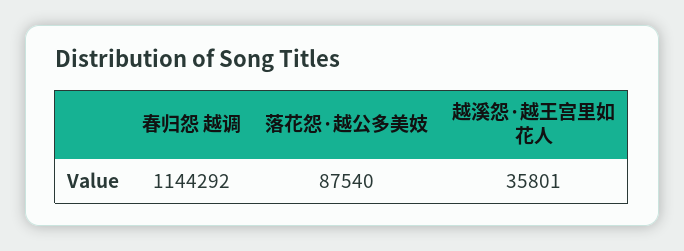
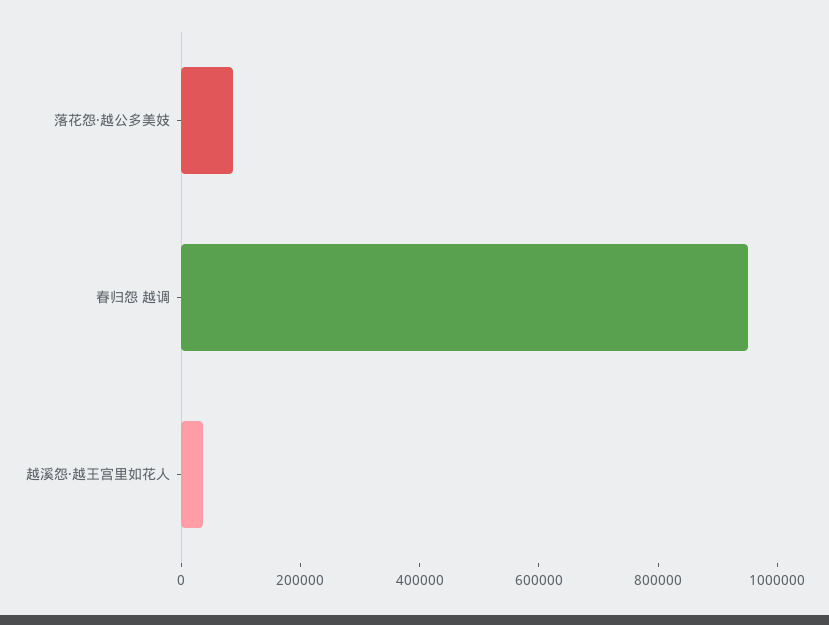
  {
-   "春归怨 越调": 1144292,
+   "春归怨 越调": 950000,
    "落花怨·越公多美妓": 87540,
    "越溪怨·越王宫里如花人": 35801
  }

